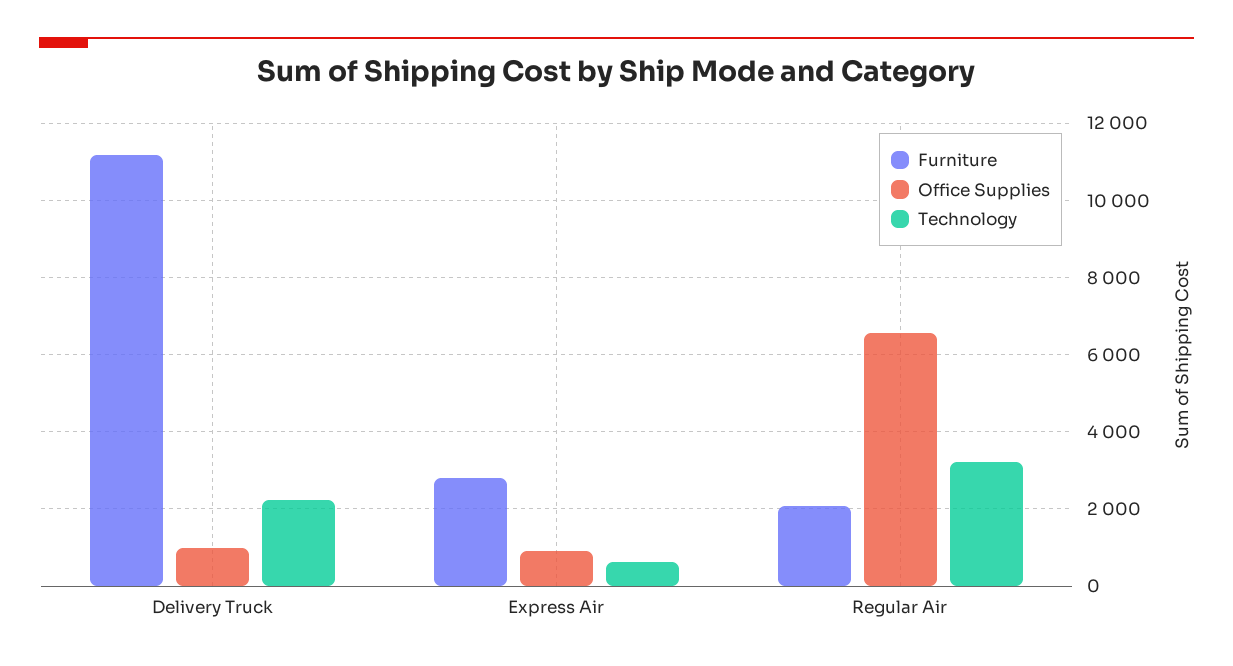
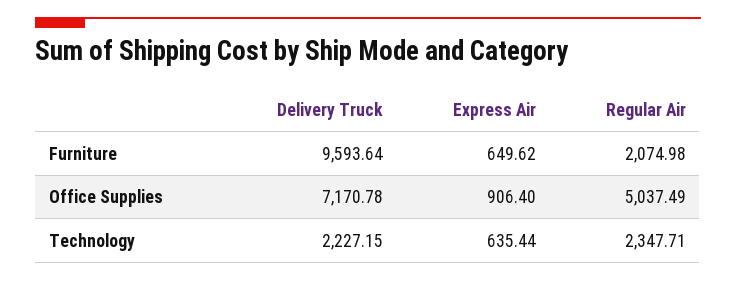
  {
    "Furniture": {
-     "Delivery Truck": 11200,
+     "Delivery Truck": 9593.64,
-     "Express Air": 2800,
+     "Express Air": 649.62,
      "Regular Air": 2074.98
    },
    "Office Supplies": {
-     "Delivery Truck": 1000,
+     "Delivery Truck": 7170.78,
      "Express Air": 906.4,
-     "Regular Air": 6600
+     "Regular Air": 5037.49
    },
    "Technology": {
      "Delivery Truck": 2227.15,
      "Express Air": 635.44,
-     "Regular Air": 3200
+     "Regular Air": 2347.71
    }
  }

